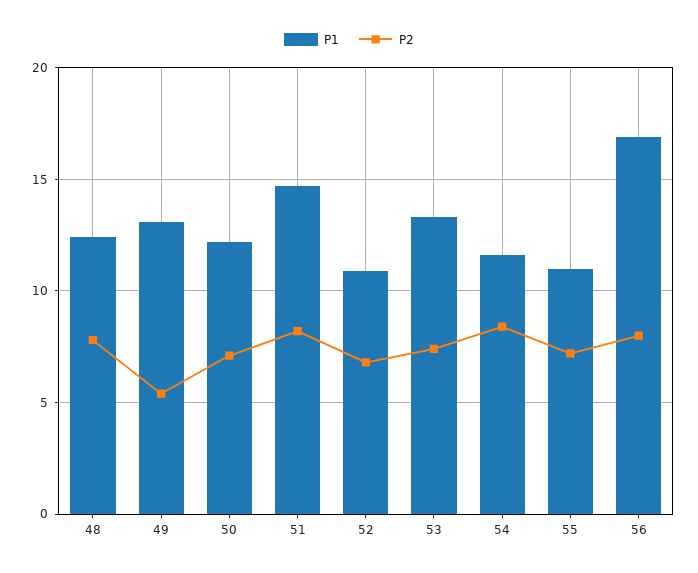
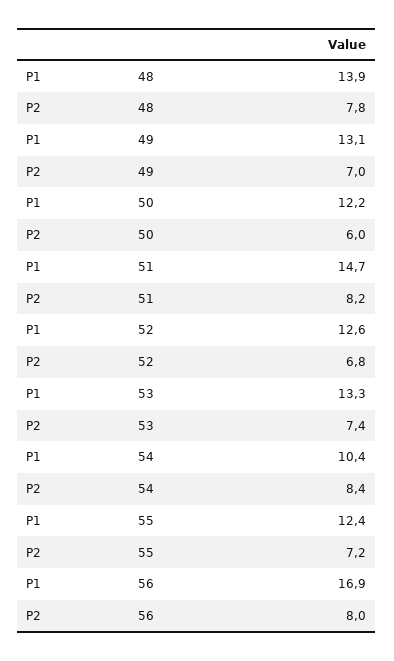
  {
    "P1": {
-     "48": 12.5,
+     "48": 13.9,
      "49": 13.1,
      "50": 12.2,
      "51": 14.7,
-     "52": 11,
+     "52": 12.6,
      "53": 13.3,
-     "54": 11.5,
+     "54": 10.4,
-     "55": 11,
+     "55": 12.4,
      "56": 16.9
    },
    "P2": {
      "48": 7.8,
-     "49": 5.5,
+     "49": 7,
-     "50": 7,
+     "50": 6,
      "51": 8.2,
      "52": 6.8,
      "53": 7.4,
      "54": 8.4,
      "55": 7.2,
      "56": 8
    }
  }

